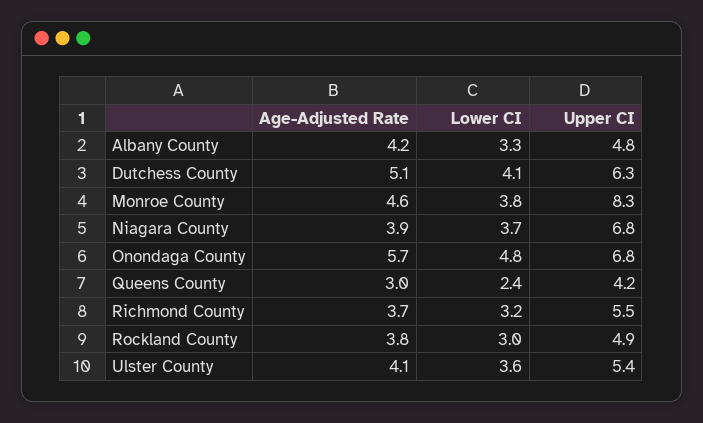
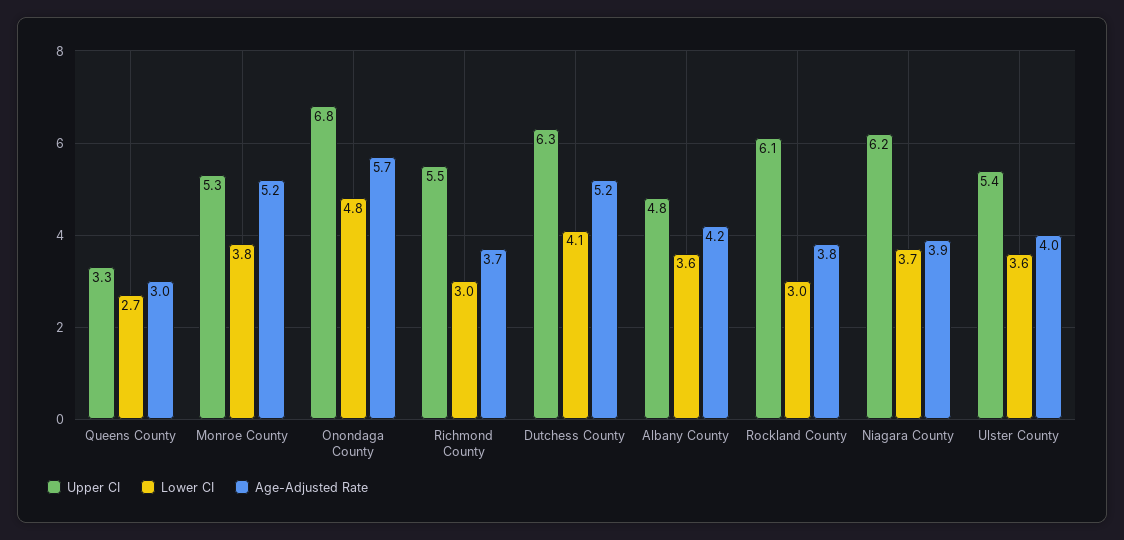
  {
    "Age-Adjusted Rate": {
      "Albany County": 4.2,
-     "Dutchess County": 5.1,
+     "Dutchess County": 5.2,
-     "Monroe County": 4.6,
+     "Monroe County": 5.2,
      "Niagara County": 3.9,
      "Onondaga County": 5.7,
      "Queens County": 3,
      "Richmond County": 3.7,
      "Rockland County": 3.8,
-     "Ulster County": 4.1
+     "Ulster County": 4
    },
    "Lower CI": {
-     "Albany County": 3.3,
+     "Albany County": 3.6,
      "Dutchess County": 4.1,
      "Monroe County": 3.8,
      "Niagara County": 3.7,
      "Onondaga County": 4.8,
-     "Queens County": 2.4,
+     "Queens County": 2.7,
-     "Richmond County": 3.2,
+     "Richmond County": 3,
      "Rockland County": 3,
      "Ulster County": 3.6
    },
    "Upper CI": {
      "Albany County": 4.8,
      "Dutchess County": 6.3,
-     "Monroe County": 8.3,
+     "Monroe County": 5.3,
-     "Niagara County": 6.8,
+     "Niagara County": 6.2,
      "Onondaga County": 6.8,
-     "Queens County": 4.2,
+     "Queens County": 3.3,
      "Richmond County": 5.5,
-     "Rockland County": 4.9,
+     "Rockland County": 6.1,
      "Ulster County": 5.4
    }
  }

